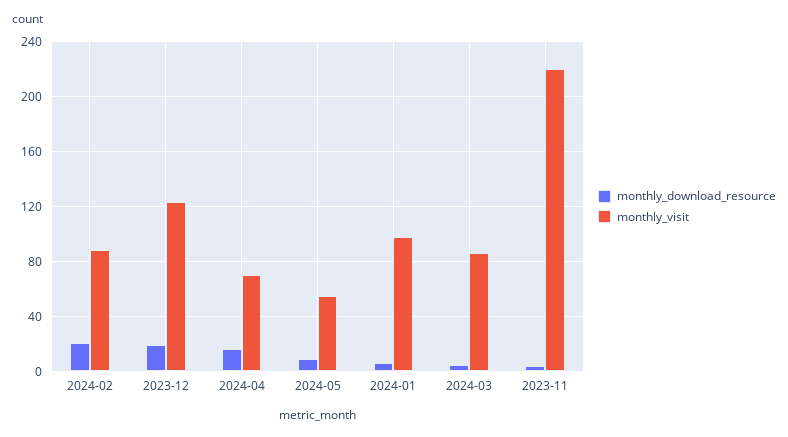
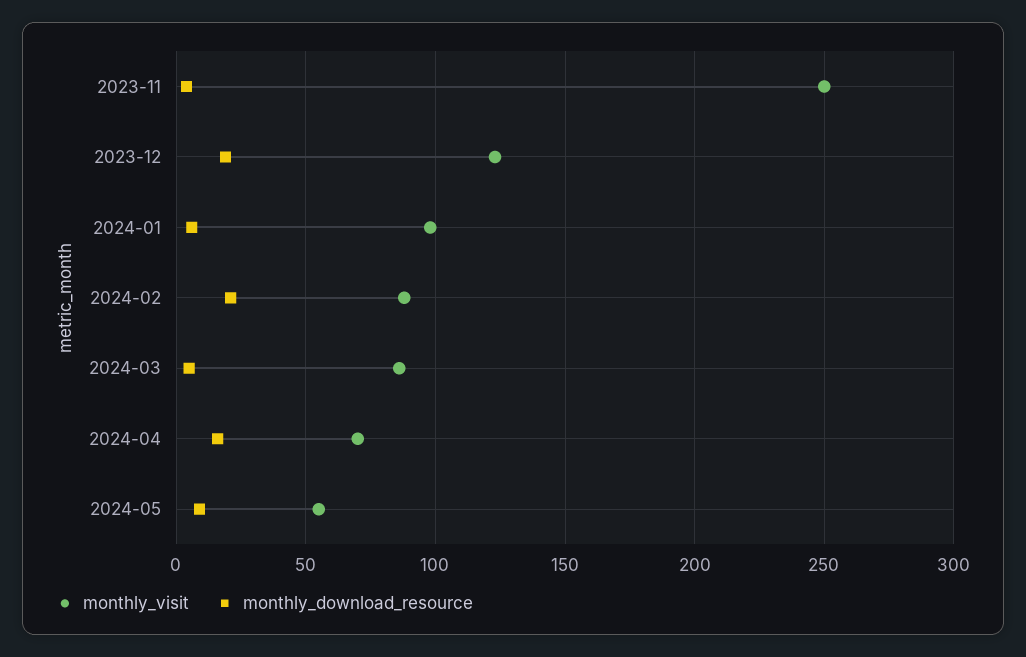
  {
    "monthly_download_resource": {
      "2024-02": 20,
      "2023-12": 20,
      "2024-04": 15,
      "2024-05": 10,
      "2024-01": 5,
      "2024-03": 5,
      "2023-11": 5
    },
    "monthly_visit": {
      "2024-02": 90,
      "2023-12": 125,
      "2024-04": 70,
      "2024-05": 55,
      "2024-01": 100,
      "2024-03": 85,
-     "2023-11": 220
+     "2023-11": 250
    }
  }

